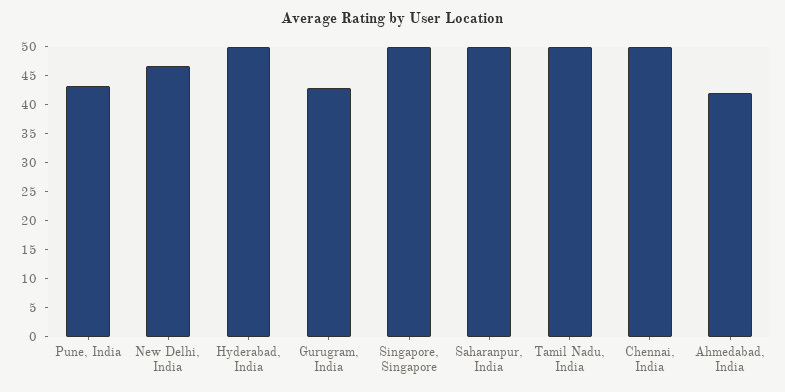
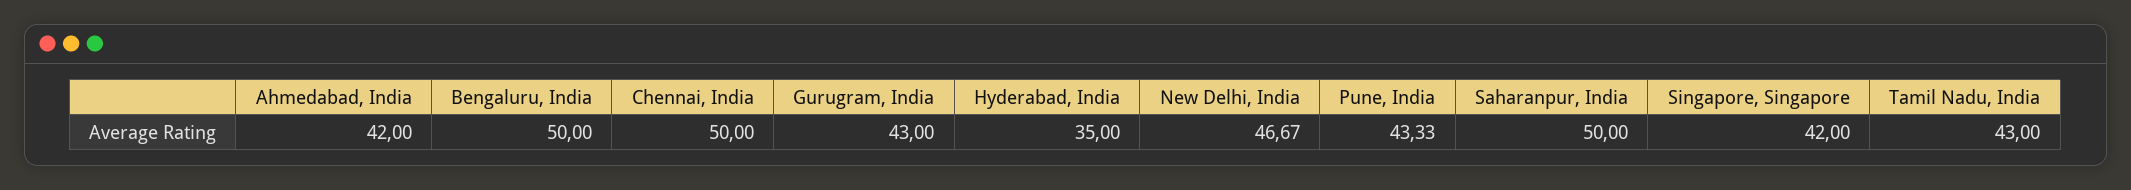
  {
    "Pune, India": 43.33,
    "New Delhi, India": 46.67,
-   "Hyderabad, India": 50,
+   "Hyderabad, India": 35,
    "Gurugram, India": 43,
-   "Singapore, Singapore": 50,
+   "Singapore, Singapore": 42,
    "Saharanpur, India": 50,
-   "Tamil Nadu, India": 50,
+   "Tamil Nadu, India": 43,
    "Chennai, India": 50,
-   "Ahmedabad, India": 42
+   "Ahmedabad, India": 42,
+   "Bengaluru, India": 50
  }

